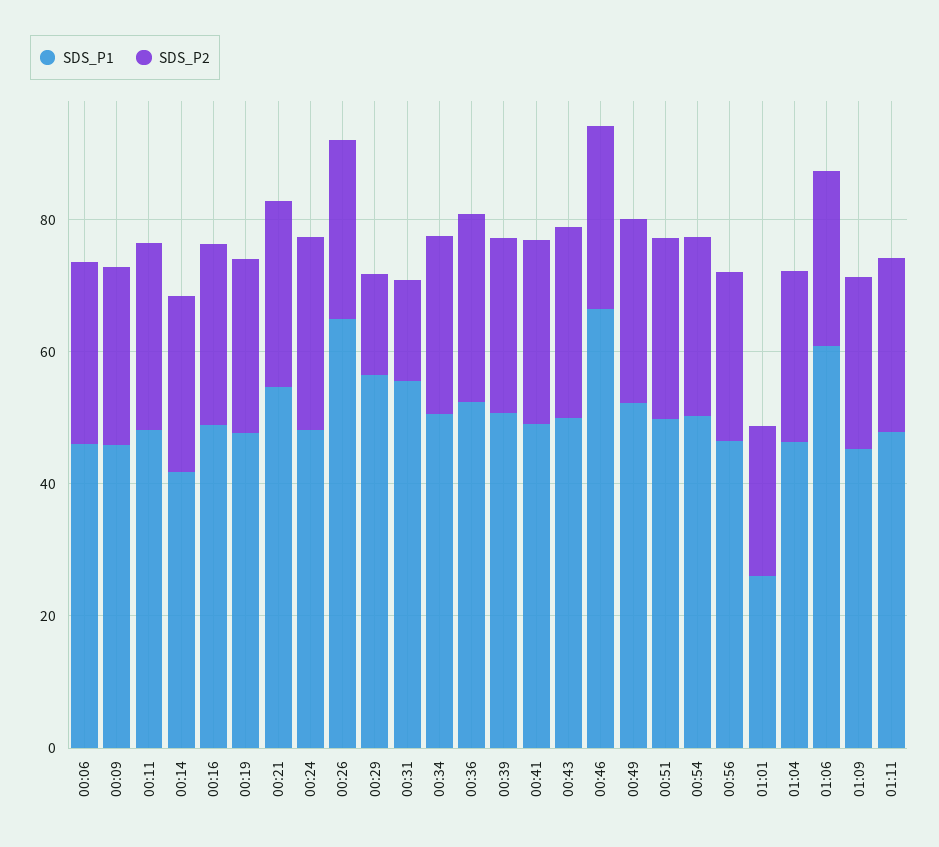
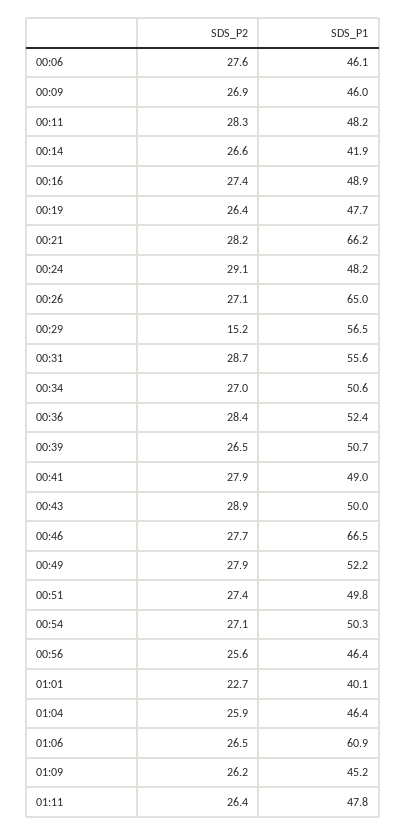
  {
    "SDS_P1": {
      "00:06": 46.1,
      "00:09": 46,
      "00:11": 48.2,
      "00:14": 41.9,
      "00:16": 48.9,
      "00:19": 47.7,
-     "00:21": 55,
+     "00:21": 66.2,
      "00:24": 48.2,
      "00:26": 65,
      "00:29": 56.5,
      "00:31": 55.6,
      "00:34": 50.6,
      "00:36": 52.4,
      "00:39": 50.7,
      "00:41": 49,
      "00:43": 50,
      "00:46": 66.5,
      "00:49": 52.2,
      "00:51": 49.8,
      "00:54": 50.3,
      "00:56": 46.4,
-     "01:01": 25,
+     "01:01": 40.1,
      "01:04": 46.4,
      "01:06": 60.9,
      "01:09": 45.2,
      "01:11": 47.8
    },
    "SDS_P2": {
      "00:06": 27.6,
      "00:09": 26.9,
      "00:11": 28.3,
      "00:14": 26.6,
      "00:16": 27.4,
      "00:19": 26.4,
      "00:21": 28.2,
      "00:24": 29.1,
      "00:26": 27.1,
      "00:29": 15.2,
-     "00:31": 15,
+     "00:31": 28.7,
      "00:34": 27,
      "00:36": 28.4,
      "00:39": 26.5,
      "00:41": 27.9,
      "00:43": 28.9,
      "00:46": 27.7,
      "00:49": 27.9,
      "00:51": 27.4,
      "00:54": 27.1,
      "00:56": 25.6,
      "01:01": 22.7,
      "01:04": 25.9,
      "01:06": 26.5,
      "01:09": 26.2,
      "01:11": 26.4
    }
  }

